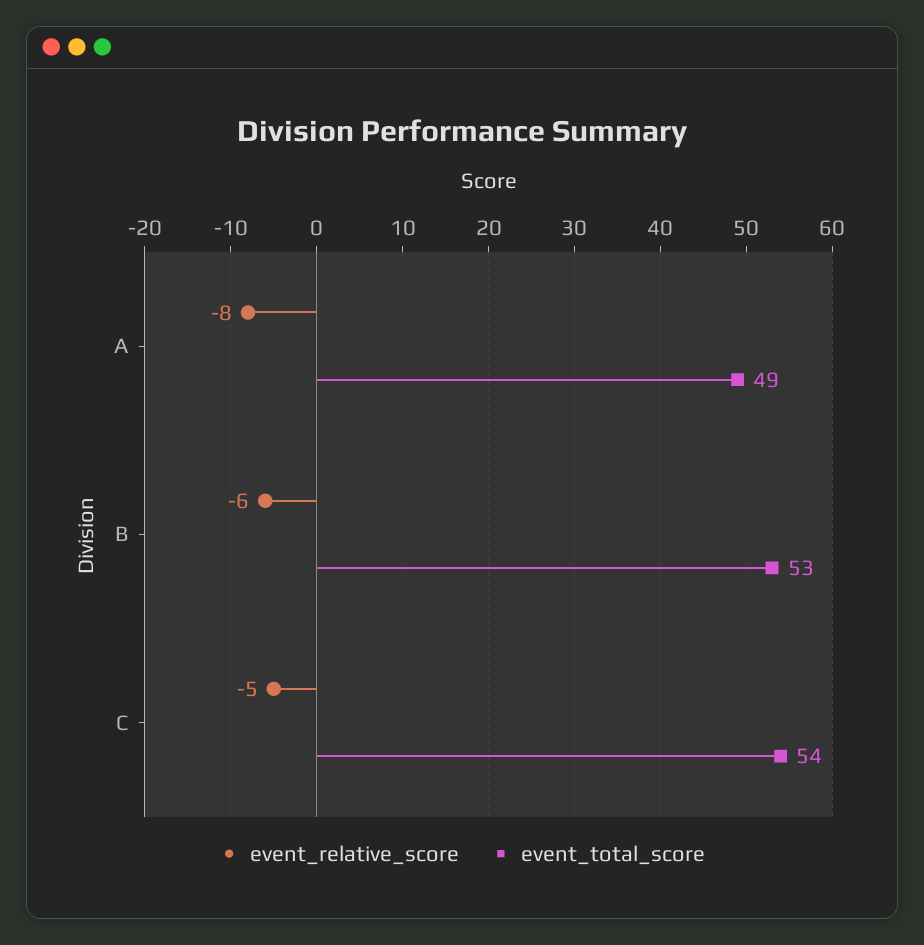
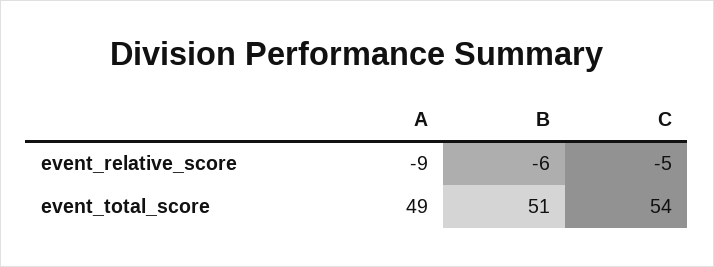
  {
    "event_relative_score": {
-     "A": -8,
+     "A": -9,
      "B": -6,
      "C": -5
    },
    "event_total_score": {
      "A": 49,
-     "B": 53,
+     "B": 51,
      "C": 54
    }
  }

